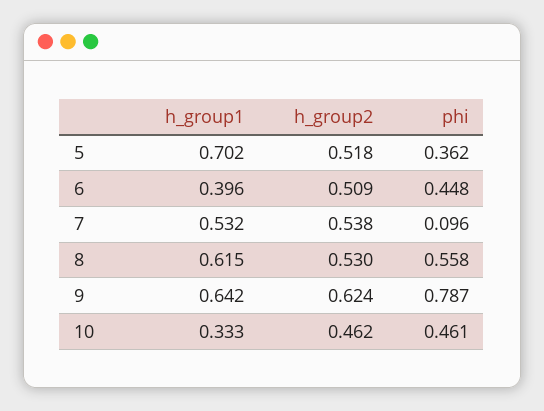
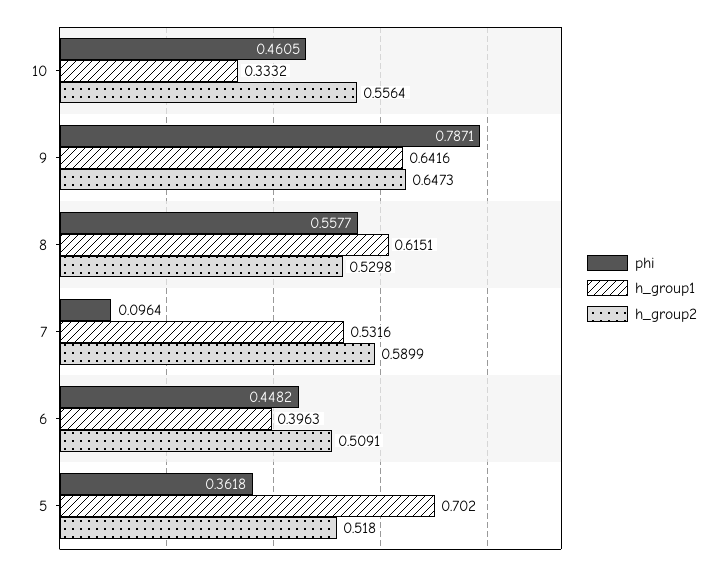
  {
    "h_group1": {
      "5": 0.702,
      "6": 0.3963,
      "7": 0.5316,
      "8": 0.6151,
      "9": 0.6416,
      "10": 0.3332
    },
    "h_group2": {
      "5": 0.518,
      "6": 0.5091,
-     "7": 0.538,
+     "7": 0.5899,
      "8": 0.5298,
-     "9": 0.624,
+     "9": 0.6473,
-     "10": 0.462
+     "10": 0.5564
    },
    "phi": {
      "5": 0.3618,
      "6": 0.4482,
      "7": 0.0964,
      "8": 0.5577,
      "9": 0.7871,
      "10": 0.4605
    }
  }

